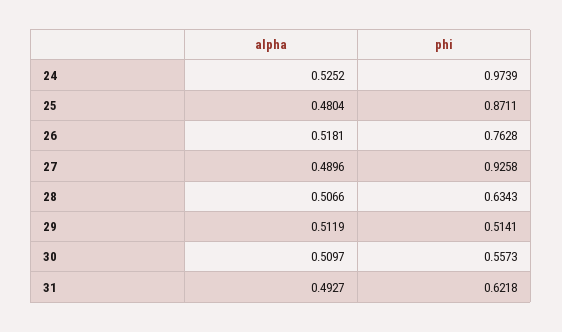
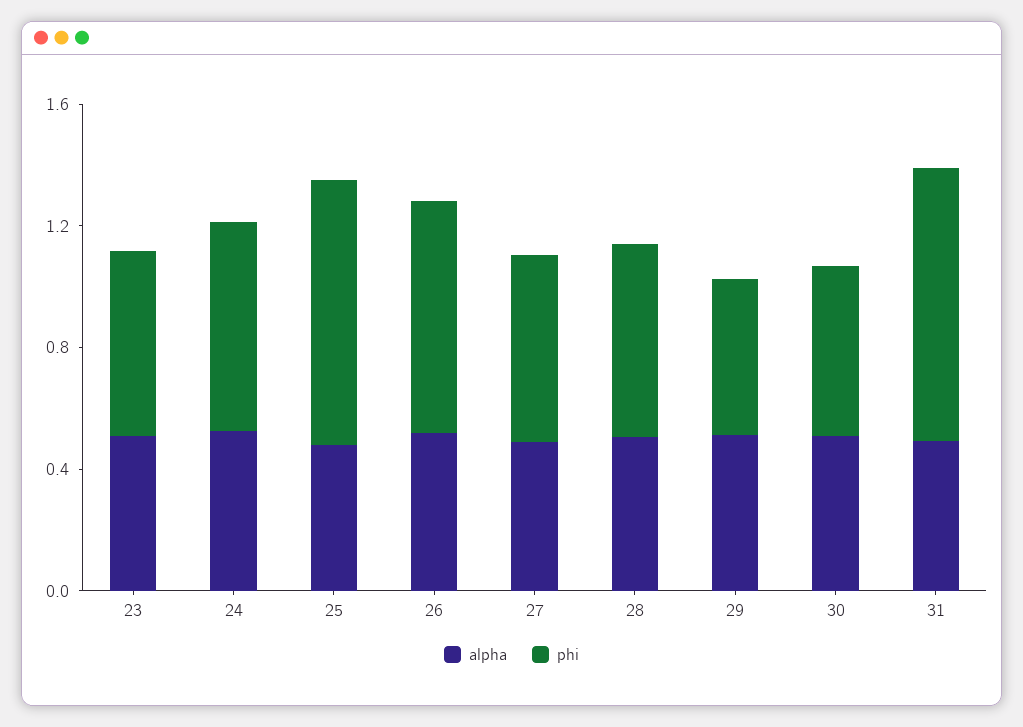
  {
    "alpha": {
      "24": 0.5252,
      "25": 0.4804,
      "26": 0.5181,
      "27": 0.4896,
      "28": 0.5066,
      "29": 0.5119,
      "30": 0.5097,
-     "31": 0.4927
+     "31": 0.4927,
+     "23": 0.5
    },
    "phi": {
-     "24": 0.9739,
+     "24": 0.7,
      "25": 0.8711,
      "26": 0.7628,
-     "27": 0.9258,
+     "27": 0.6,
      "28": 0.6343,
      "29": 0.5141,
      "30": 0.5573,
-     "31": 0.6218
+     "31": 0.9,
+     "23": 0.6
    }
  }

